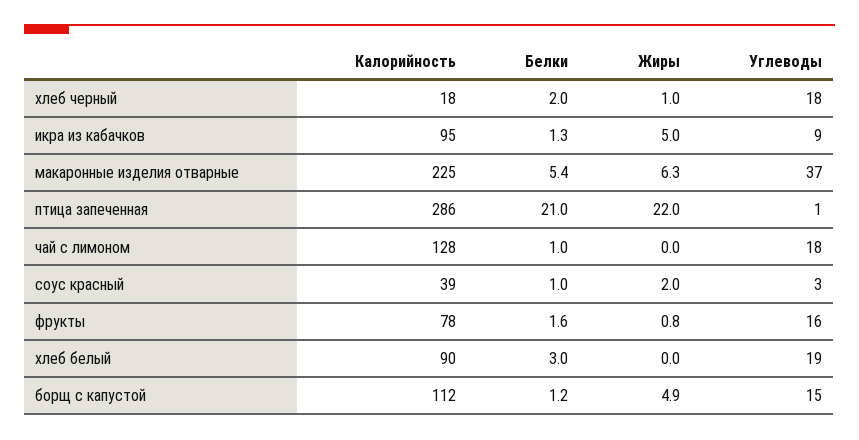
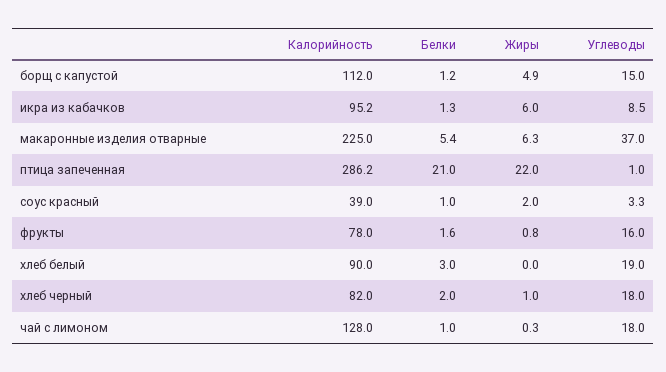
  {
    "Калорийность": {
-     "хлеб черный": 18,
+     "хлеб черный": 82,
      "икра из кабачков": 95.2,
      "макаронные изделия отварные": 225,
      "птица запеченная": 286.2,
      "чай с лимоном": 128,
      "соус красный": 39,
      "фрукты": 78,
      "хлеб белый": 90,
      "борщ с капустой": 112
    },
    "Белки": {
      "хлеб черный": 2,
      "икра из кабачков": 1.3,
      "макаронные изделия отварные": 5.4,
      "птица запеченная": 21,
      "чай с лимоном": 1,
      "соус красный": 1,
      "фрукты": 1.6,
      "хлеб белый": 3,
      "борщ с капустой": 1.2
    },
    "Жиры": {
      "хлеб черный": 1,
-     "икра из кабачков": 5,
+     "икра из кабачков": 6,
      "макаронные изделия отварные": 6.3,
      "птица запеченная": 22,
-     "чай с лимоном": 0,
+     "чай с лимоном": 0.3,
      "соус красный": 2,
      "фрукты": 0.8,
      "хлеб белый": 0,
      "борщ с капустой": 4.9
    },
    "Углеводы": {
      "хлеб черный": 18,
      "икра из кабачков": 8.5,
      "макаронные изделия отварные": 37,
      "птица запеченная": 1,
      "чай с лимоном": 18,
      "соус красный": 3.3,
      "фрукты": 16,
      "хлеб белый": 19,
      "борщ с капустой": 15
    }
  }

